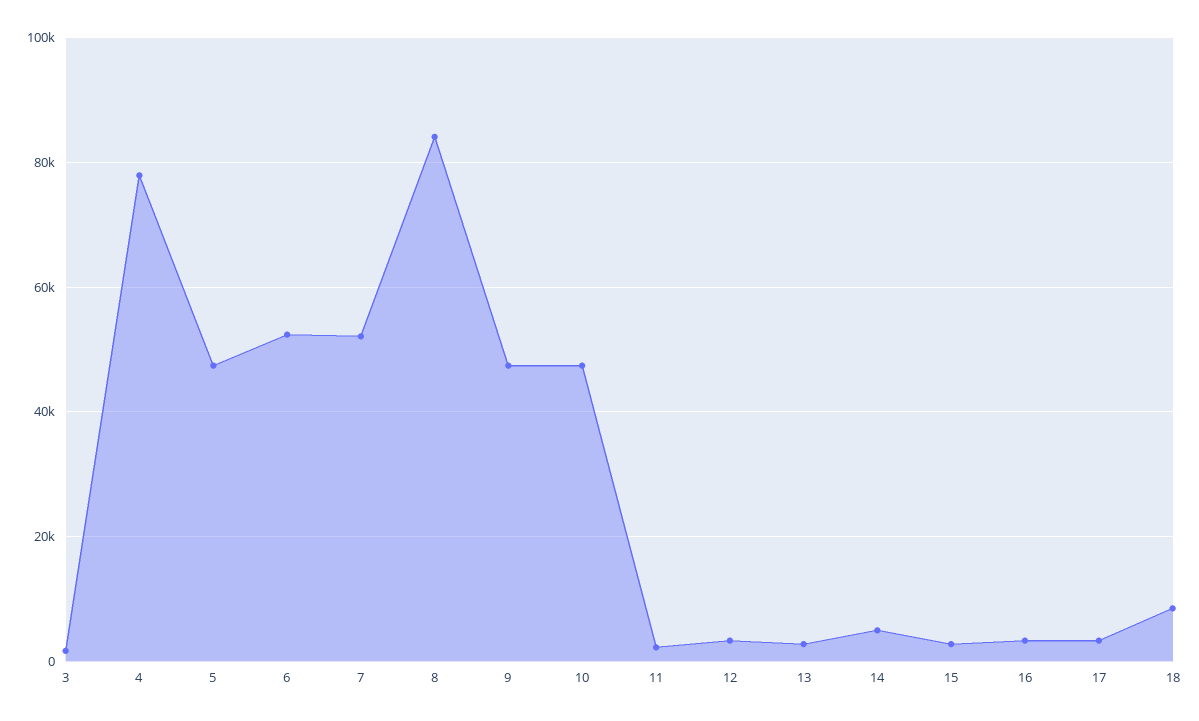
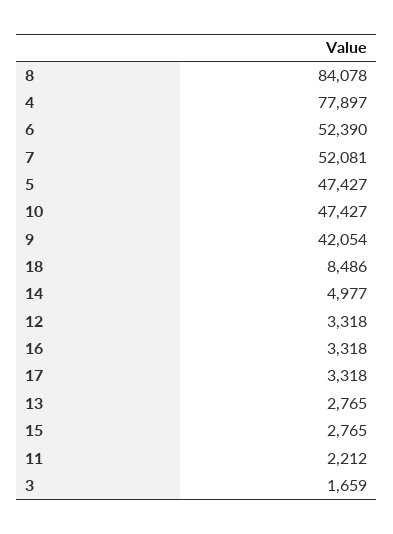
  {
    "3": 1659,
    "4": 77897,
    "5": 47427,
    "6": 52390,
    "7": 52081,
    "8": 84078,
-   "9": 48000,
+   "9": 42054,
    "10": 47427,
    "11": 2212,
    "12": 3318,
    "13": 2765,
    "14": 4977,
    "15": 2765,
    "16": 3318,
    "17": 3318,
    "18": 8486
  }

